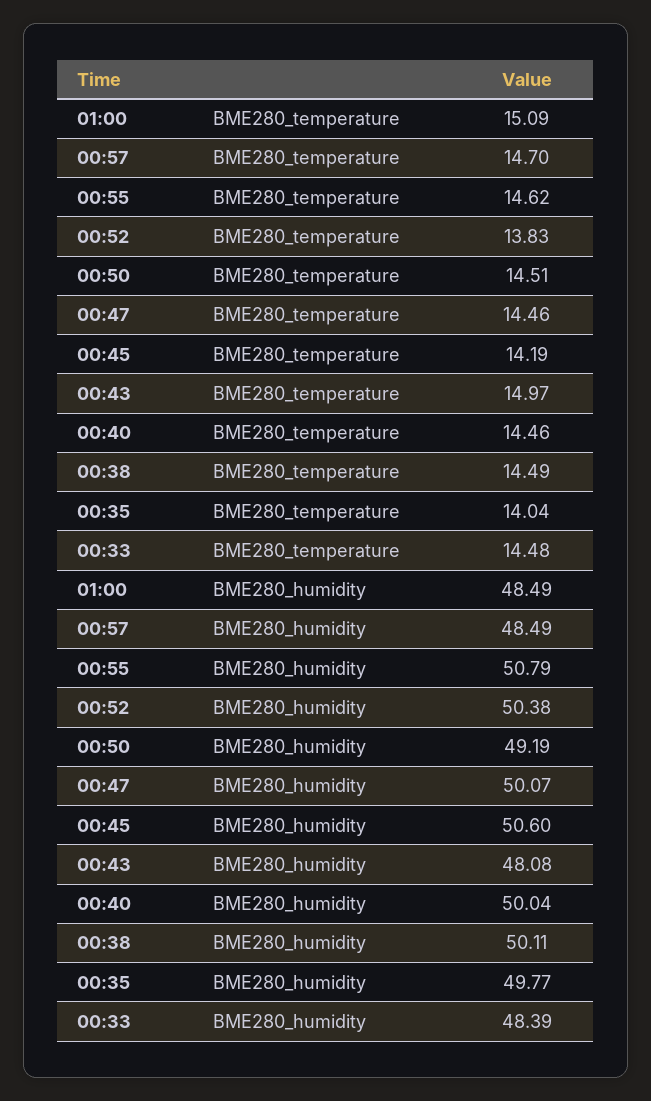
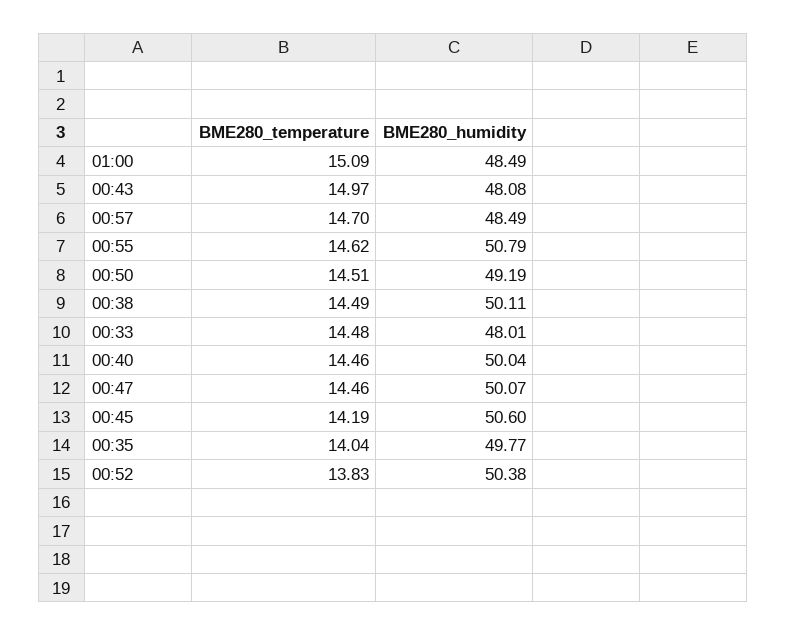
  {
    "01:00": {
      "BME280_temperature": 15.09,
      "BME280_humidity": 48.49
    },
    "00:57": {
      "BME280_temperature": 14.7,
      "BME280_humidity": 48.49
    },
    "00:55": {
      "BME280_temperature": 14.62,
      "BME280_humidity": 50.79
    },
    "00:52": {
      "BME280_temperature": 13.83,
      "BME280_humidity": 50.38
    },
    "00:50": {
      "BME280_temperature": 14.51,
      "BME280_humidity": 49.19
    },
    "00:47": {
      "BME280_temperature": 14.46,
      "BME280_humidity": 50.07
    },
    "00:45": {
      "BME280_temperature": 14.19,
      "BME280_humidity": 50.6
    },
    "00:43": {
      "BME280_temperature": 14.97,
      "BME280_humidity": 48.08
    },
    "00:40": {
      "BME280_temperature": 14.46,
      "BME280_humidity": 50.04
    },
    "00:38": {
      "BME280_temperature": 14.49,
      "BME280_humidity": 50.11
    },
    "00:35": {
      "BME280_temperature": 14.04,
      "BME280_humidity": 49.77
    },
    "00:33": {
      "BME280_temperature": 14.48,
-     "BME280_humidity": 48.39
+     "BME280_humidity": 48.01
    }
  }

